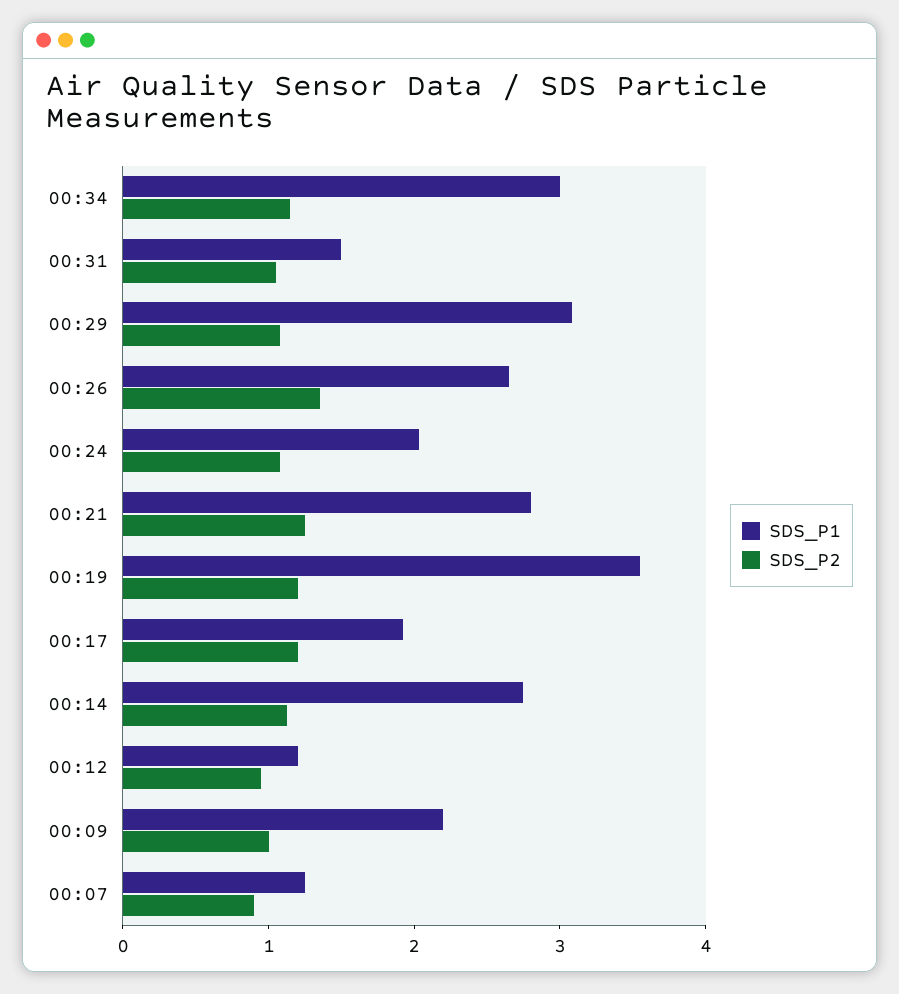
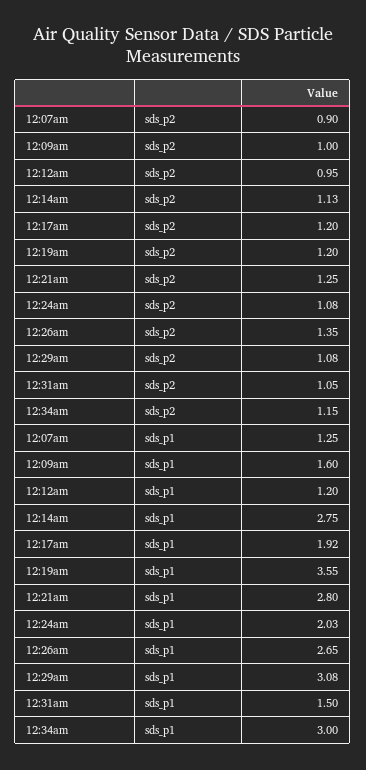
  {
    "SDS_P1": {
      "00:34": 3,
      "00:31": 1.5,
      "00:29": 3.08,
      "00:26": 2.65,
      "00:24": 2.03,
      "00:21": 2.8,
      "00:19": 3.55,
      "00:17": 1.92,
      "00:14": 2.75,
      "00:12": 1.2,
-     "00:09": 2.2,
+     "00:09": 1.6,
      "00:07": 1.25
    },
    "SDS_P2": {
      "00:34": 1.15,
      "00:31": 1.05,
      "00:29": 1.08,
      "00:26": 1.35,
      "00:24": 1.08,
      "00:21": 1.25,
      "00:19": 1.2,
      "00:17": 1.2,
      "00:14": 1.13,
      "00:12": 0.95,
      "00:09": 1,
      "00:07": 0.9
    }
  }

